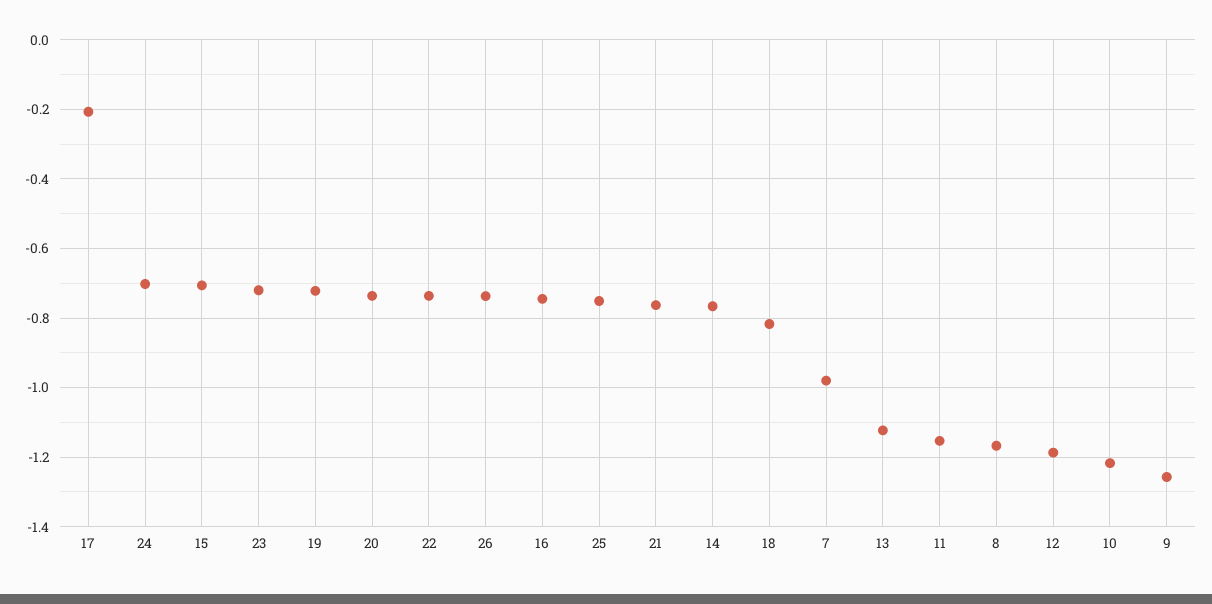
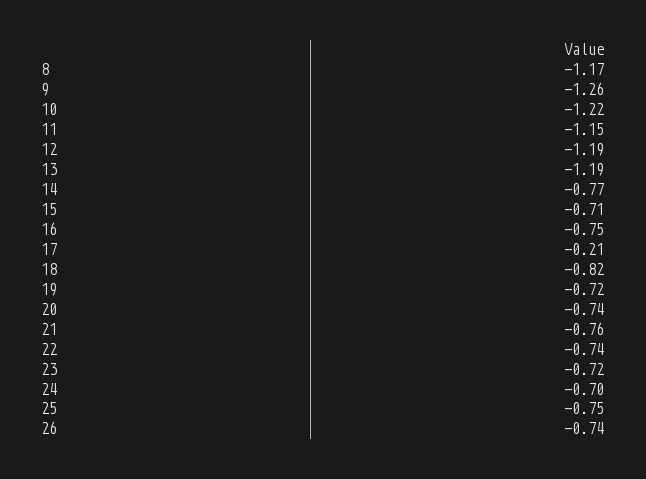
  {
    "17": -0.21,
    "24": -0.7,
    "15": -0.71,
    "23": -0.72,
    "19": -0.72,
    "20": -0.74,
    "22": -0.74,
    "26": -0.74,
    "16": -0.75,
    "25": -0.75,
    "21": -0.76,
    "14": -0.77,
    "18": -0.82,
-   "7": -0.98,
-   "13": -1.12,
+   "13": -1.19,
    "11": -1.15,
    "8": -1.17,
    "12": -1.19,
    "10": -1.22,
    "9": -1.26
  }

